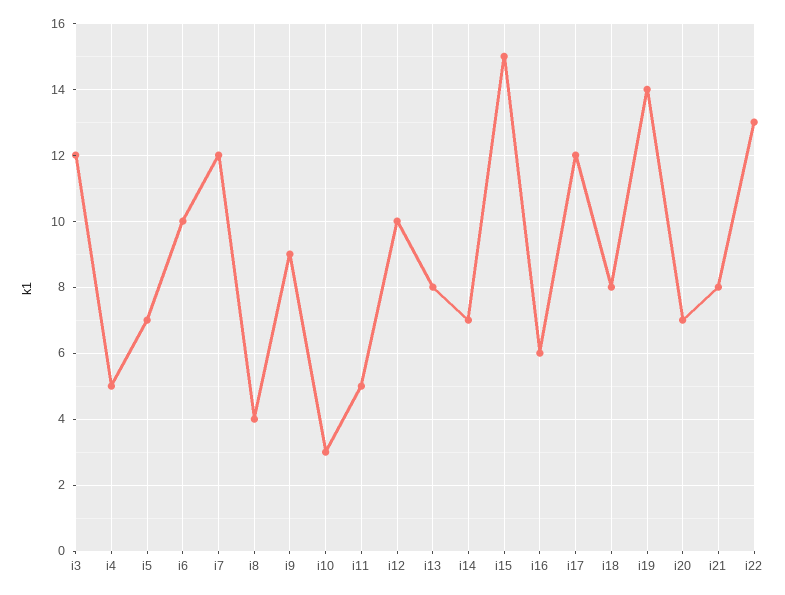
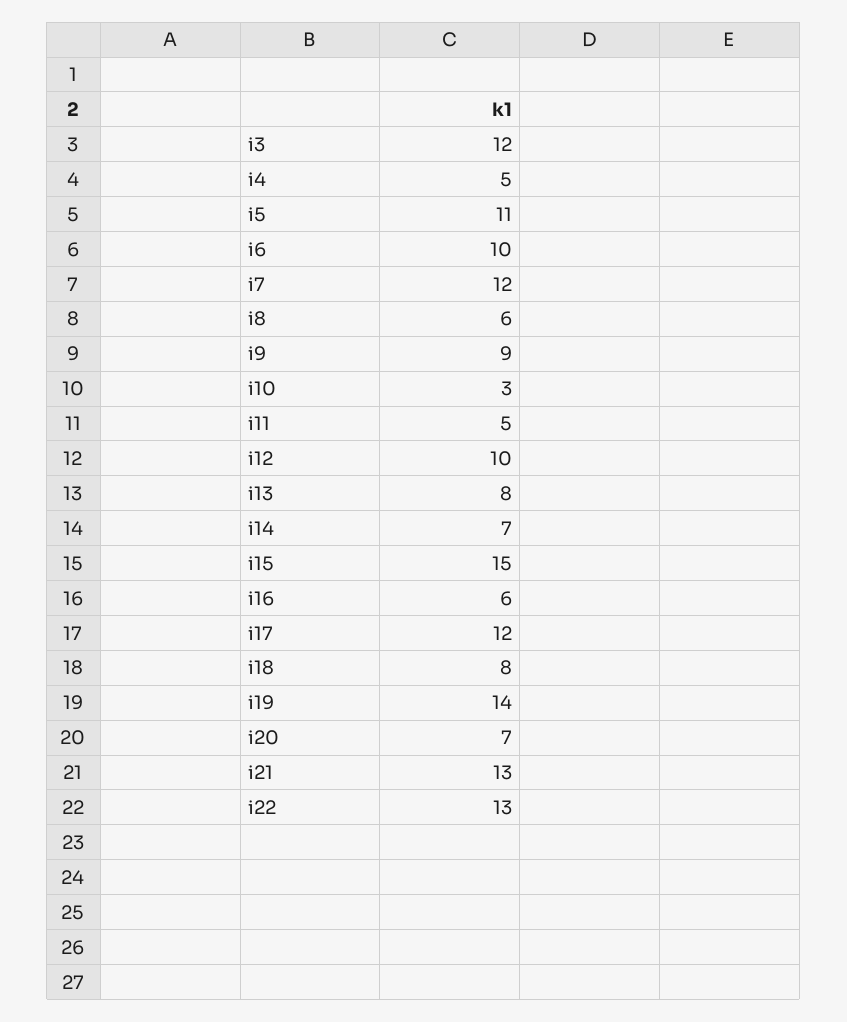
  {
    "i3": 12,
    "i4": 5,
-   "i5": 7,
+   "i5": 11,
    "i6": 10,
    "i7": 12,
-   "i8": 4,
+   "i8": 6,
    "i9": 9,
    "i10": 3,
    "i11": 5,
    "i12": 10,
    "i13": 8,
    "i14": 7,
    "i15": 15,
    "i16": 6,
    "i17": 12,
    "i18": 8,
    "i19": 14,
    "i20": 7,
-   "i21": 8,
+   "i21": 13,
    "i22": 13
  }

